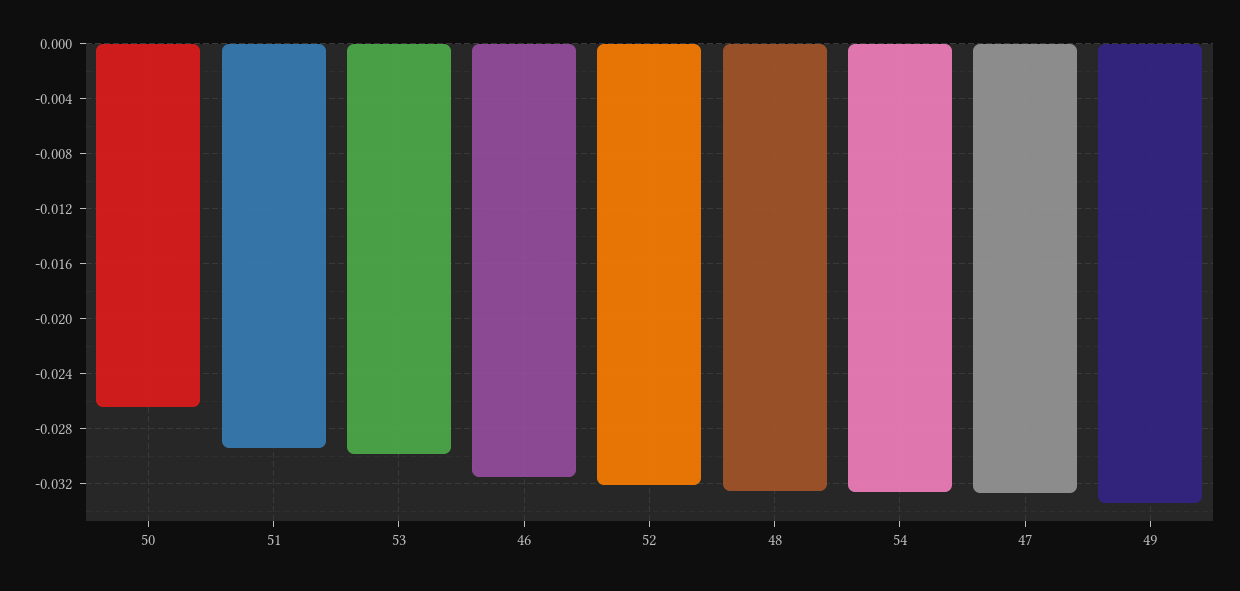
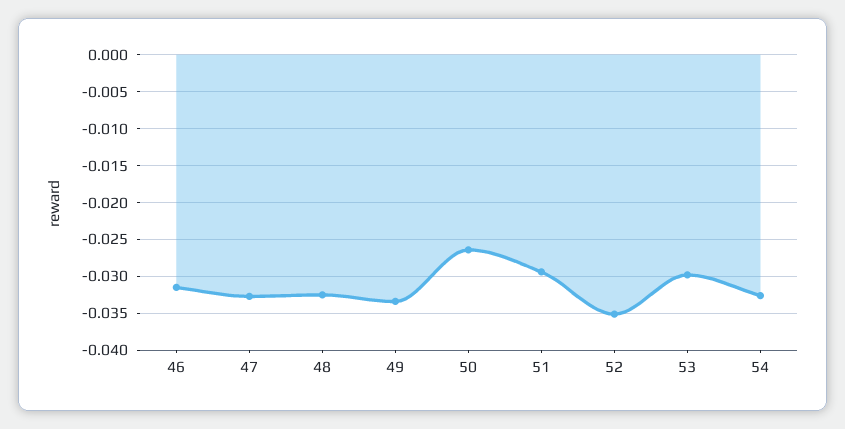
  {
    "50": -0.0265,
    "51": -0.0295,
    "53": -0.03,
    "46": -0.0315,
-   "52": -0.032,
+   "52": -0.035,
    "48": -0.0325,
    "54": -0.0325,
    "47": -0.0325,
    "49": -0.0335
  }

